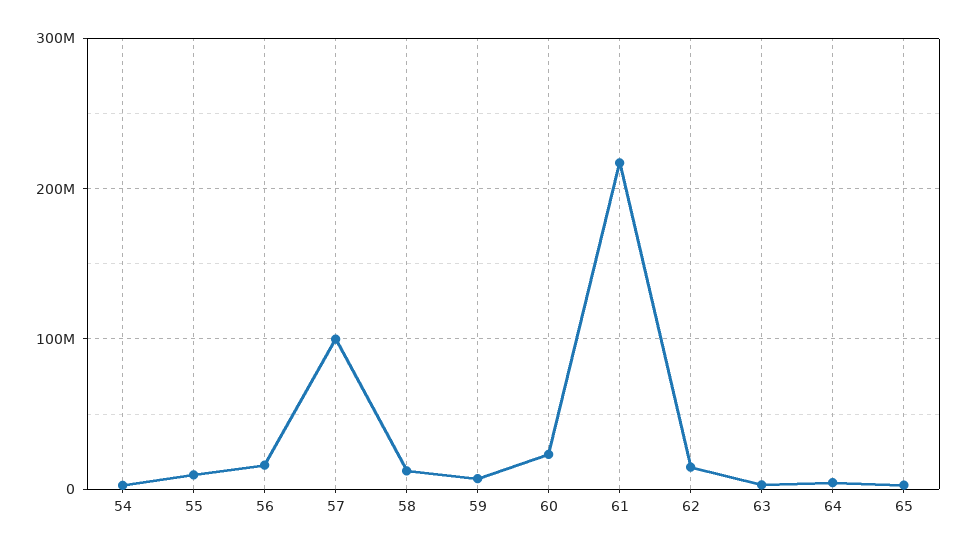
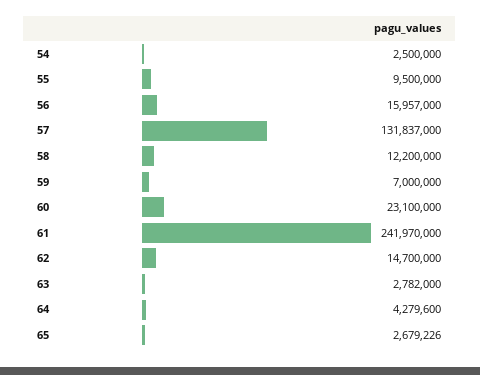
  {
    "54": 2500000,
    "55": 9500000,
    "56": 15957000,
-   "57": 100000000,
+   "57": 131837000,
    "58": 12200000,
    "59": 7000000,
    "60": 23100000,
-   "61": 220000000,
+   "61": 241970000,
    "62": 14700000,
    "63": 2782000,
    "64": 4279600,
    "65": 2679226
  }

